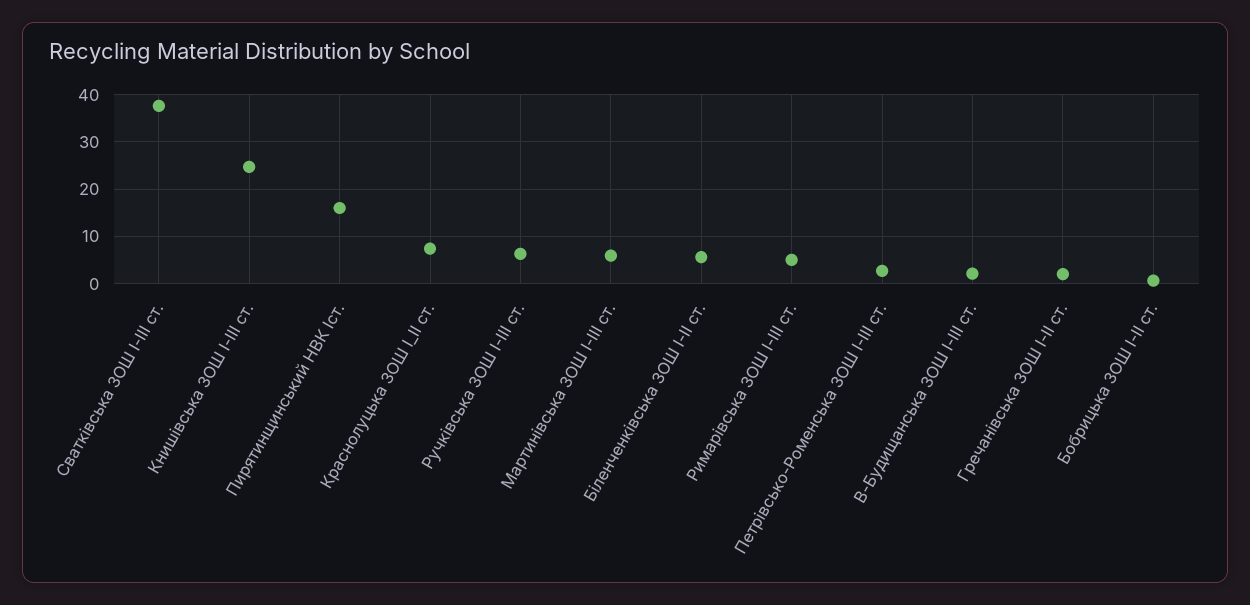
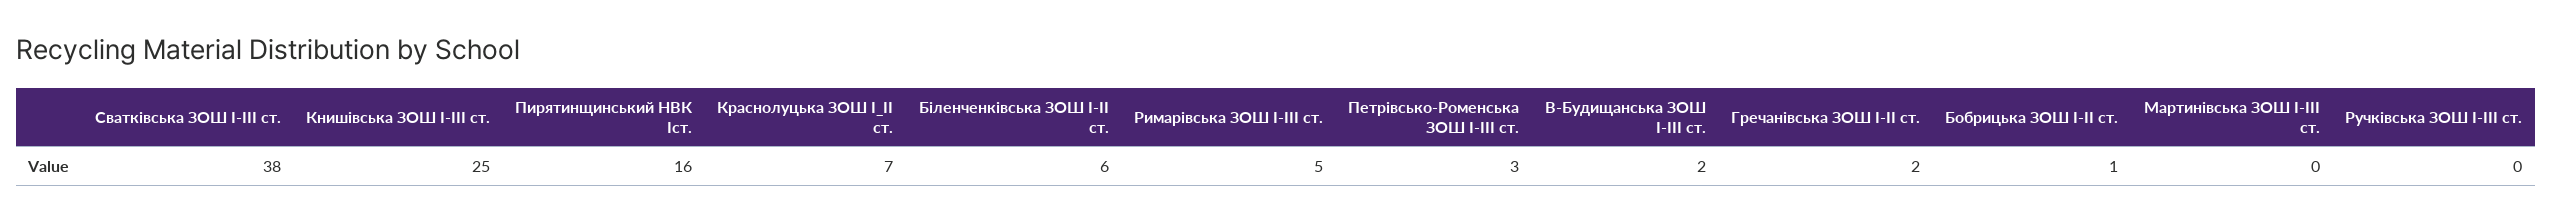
  {
    "Сватківська ЗОШ І-ІІІ ст.": 38,
    "Книшівська ЗОШ І-ІІІ ст.": 25,
    "Пирятинщинський НВК Іст.": 16,
    "Краснолуцька ЗОШ І_ІІ ст.": 7,
-   "Ручківська ЗОШ І-ІІІ ст.": 6,
+   "Ручківська ЗОШ І-ІІІ ст.": 0,
-   "Мартинівська ЗОШ І-ІІІ ст.": 6,
+   "Мартинівська ЗОШ І-ІІІ ст.": 0,
    "Біленченківська ЗОШ І-ІІ ст.": 6,
    "Римарівська ЗОШ І-ІІІ ст.": 5,
    "Петрівсько-Роменська ЗОШ І-ІІІ ст.": 3,
    "В-Будищанська ЗОШ І-ІІІ ст.": 2,
    "Гречанівська ЗОШ І-ІІ ст.": 2,
    "Бобрицька ЗОШ І-ІІ ст.": 1
  }

